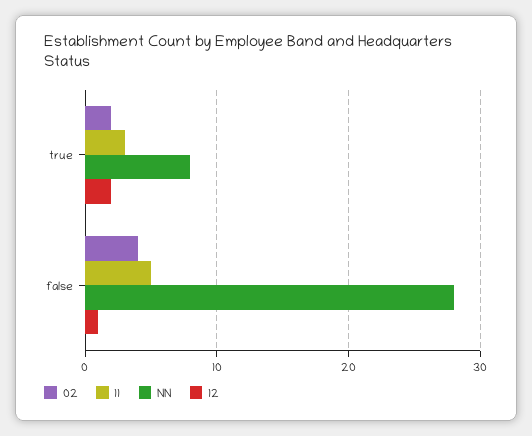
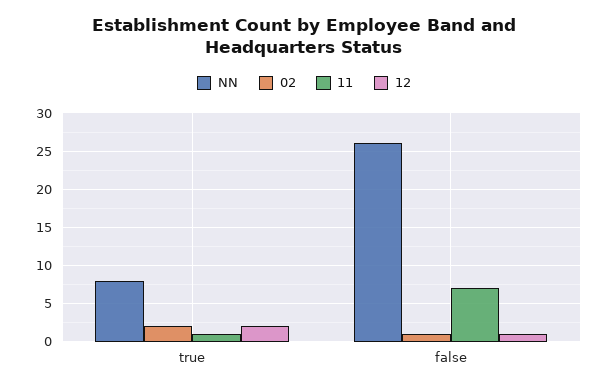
  {
    "02": {
      "true": 2,
-     "false": 4
+     "false": 1
    },
    "11": {
-     "true": 3,
+     "true": 1,
-     "false": 5
+     "false": 7
    },
    "NN": {
      "true": 8,
-     "false": 28
+     "false": 26
    },
    "12": {
      "true": 2,
      "false": 1
    }
  }

